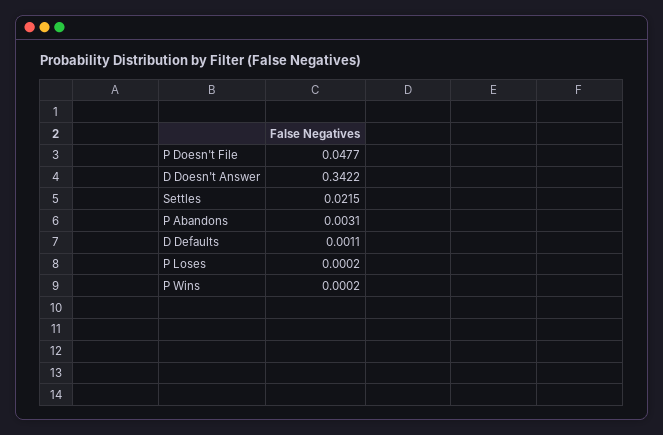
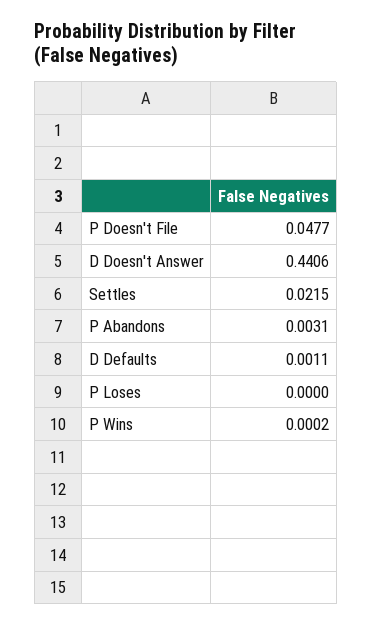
  {
    "P Doesn't File": 0.0477,
-   "D Doesn't Answer": 0.3422,
+   "D Doesn't Answer": 0.4406,
    "Settles": 0.0215,
    "P Abandons": 0.0031,
    "D Defaults": 0.0011,
-   "P Loses": 0.0002,
+   "P Loses": 0,
    "P Wins": 0.0002
  }

